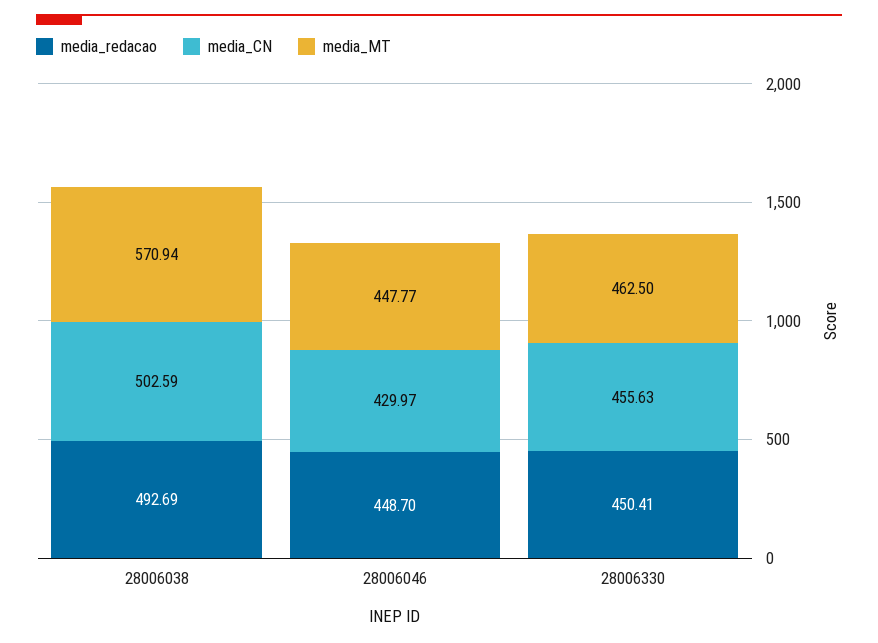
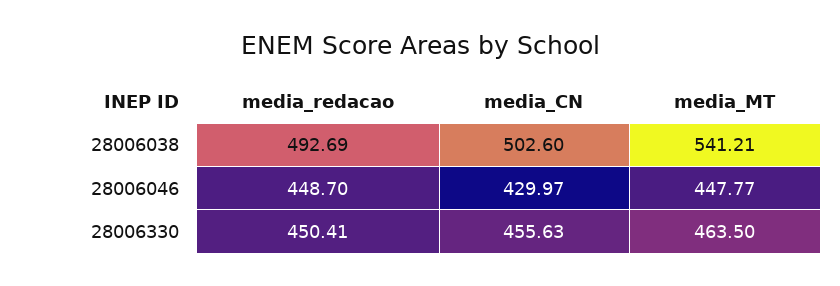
  {
    "media_redacao": {
      "28006038": 492.69,
      "28006046": 448.7,
      "28006330": 450.41
    },
    "media_CN": {
-     "28006038": 502.59,
+     "28006038": 502.6,
      "28006046": 429.97,
      "28006330": 455.63
    },
    "media_MT": {
-     "28006038": 570.94,
+     "28006038": 541.21,
      "28006046": 447.77,
-     "28006330": 462.5
+     "28006330": 463.5
    }
  }

